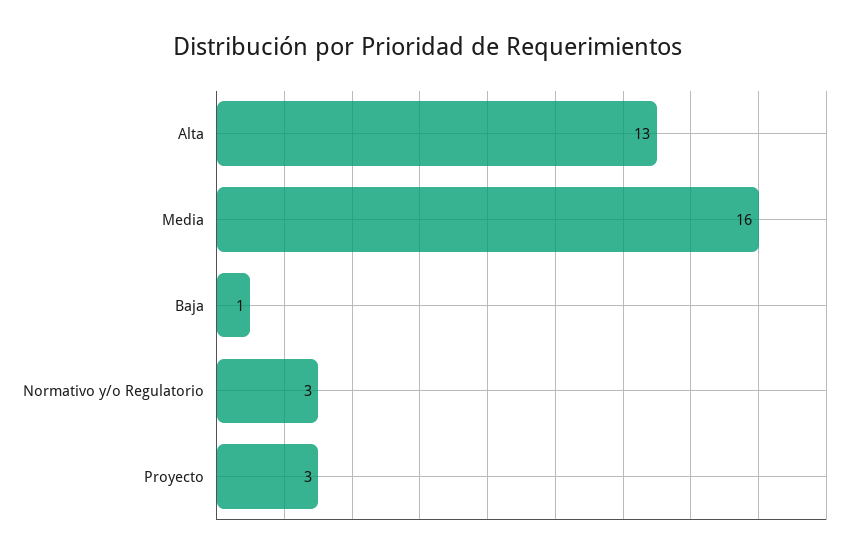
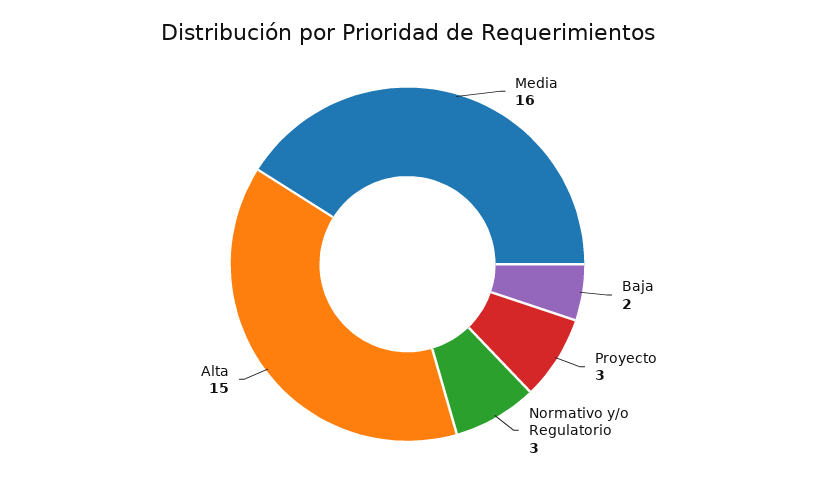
  {
-   "Alta": 13,
+   "Alta": 15,
    "Media": 16,
-   "Baja": 1,
+   "Baja": 2,
    "Normativo y/o Regulatorio": 3,
    "Proyecto": 3
  }

